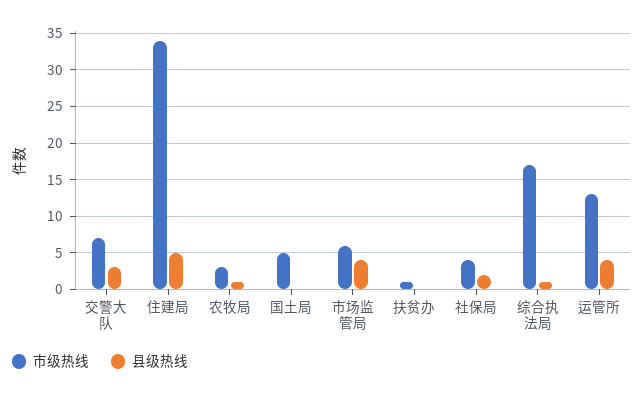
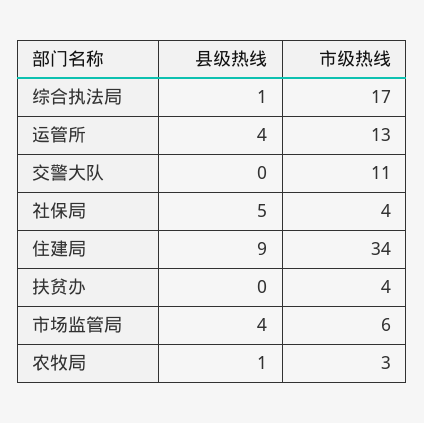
  {
    "市级热线": {
-     "交警大队": 7,
+     "交警大队": 11,
      "住建局": 34,
      "农牧局": 3,
-     "国土局": 5,
      "市场监管局": 6,
-     "扶贫办": 1,
+     "扶贫办": 4,
      "社保局": 4,
      "综合执法局": 17,
      "运管所": 13
    },
    "县级热线": {
-     "交警大队": 3,
+     "交警大队": 0,
-     "住建局": 5,
+     "住建局": 9,
      "农牧局": 1,
-     "国土局": 0,
      "市场监管局": 4,
      "扶贫办": 0,
-     "社保局": 2,
+     "社保局": 5,
      "综合执法局": 1,
      "运管所": 4
    }
  }

